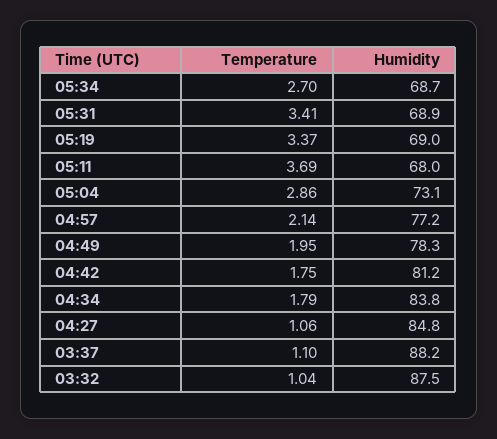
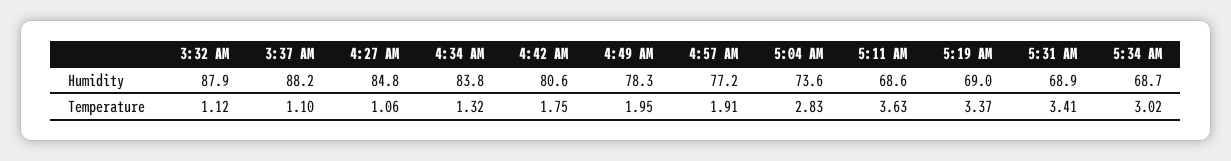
  {
    "Temperature": {
-     "05:34": 2.7,
+     "05:34": 3.02,
      "05:31": 3.41,
      "05:19": 3.37,
-     "05:11": 3.69,
+     "05:11": 3.63,
-     "05:04": 2.86,
+     "05:04": 2.83,
-     "04:57": 2.14,
+     "04:57": 1.91,
      "04:49": 1.95,
      "04:42": 1.75,
-     "04:34": 1.79,
+     "04:34": 1.32,
      "04:27": 1.06,
      "03:37": 1.1,
-     "03:32": 1.04
+     "03:32": 1.12
    },
    "Humidity": {
      "05:34": 68.7,
      "05:31": 68.9,
      "05:19": 69,
-     "05:11": 68,
+     "05:11": 68.6,
-     "05:04": 73.1,
+     "05:04": 73.6,
      "04:57": 77.2,
      "04:49": 78.3,
-     "04:42": 81.2,
+     "04:42": 80.6,
      "04:34": 83.8,
      "04:27": 84.8,
      "03:37": 88.2,
-     "03:32": 87.5
+     "03:32": 87.9
    }
  }

